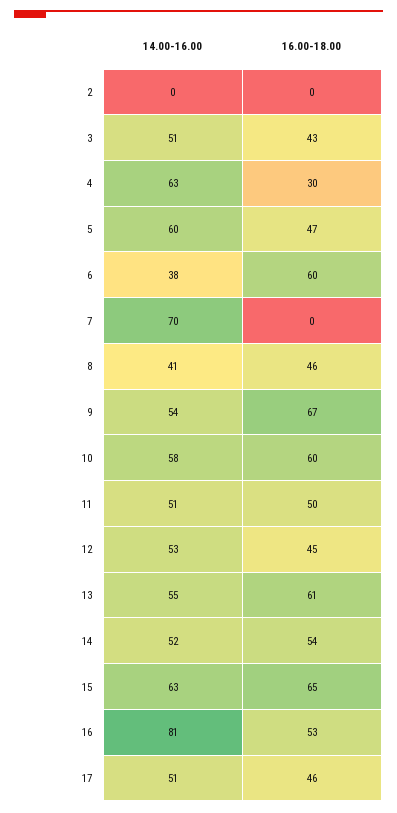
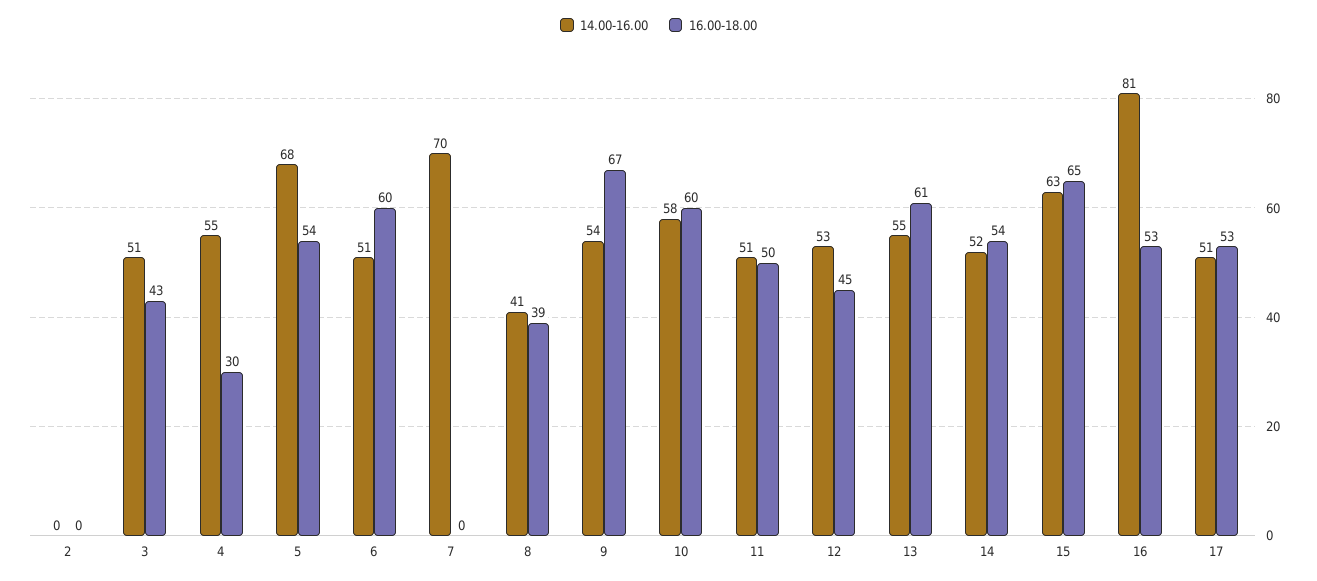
  {
    "14.00-16.00": {
      "2": 0,
      "3": 51,
-     "4": 63,
+     "4": 55,
-     "5": 60,
+     "5": 68,
-     "6": 38,
+     "6": 51,
      "7": 70,
      "8": 41,
      "9": 54,
      "10": 58,
      "11": 51,
      "12": 53,
      "13": 55,
      "14": 52,
      "15": 63,
      "16": 81,
      "17": 51
    },
    "16.00-18.00": {
      "2": 0,
      "3": 43,
      "4": 30,
-     "5": 47,
+     "5": 54,
      "6": 60,
      "7": 0,
-     "8": 46,
+     "8": 39,
      "9": 67,
      "10": 60,
      "11": 50,
      "12": 45,
      "13": 61,
      "14": 54,
      "15": 65,
      "16": 53,
-     "17": 46
+     "17": 53
    }
  }

